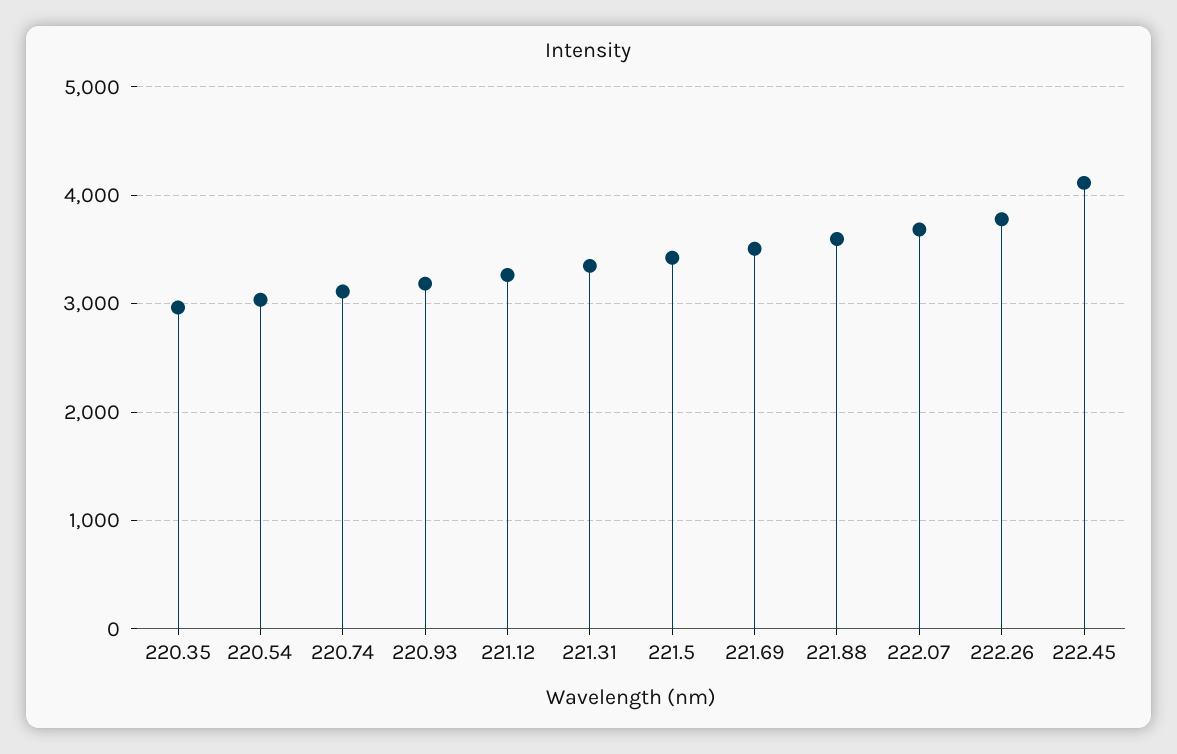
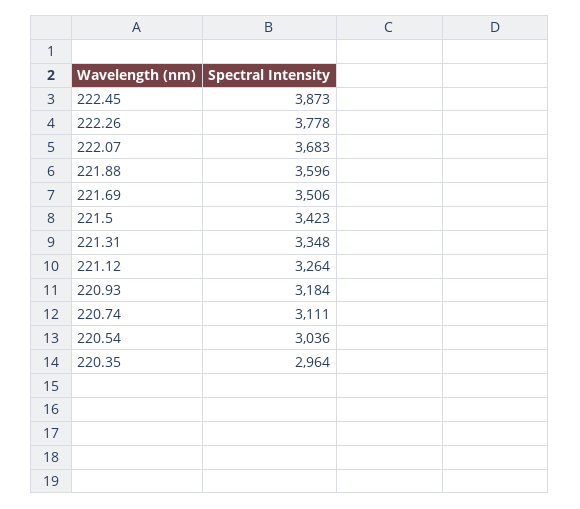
  {
    "220.35": 2964,
    "220.54": 3036,
    "220.74": 3111,
    "220.93": 3184,
    "221.12": 3264,
    "221.31": 3348,
    "221.5": 3423,
    "221.69": 3506,
    "221.88": 3596,
    "222.07": 3683,
    "222.26": 3778,
-   "222.45": 4100
+   "222.45": 3873
  }

